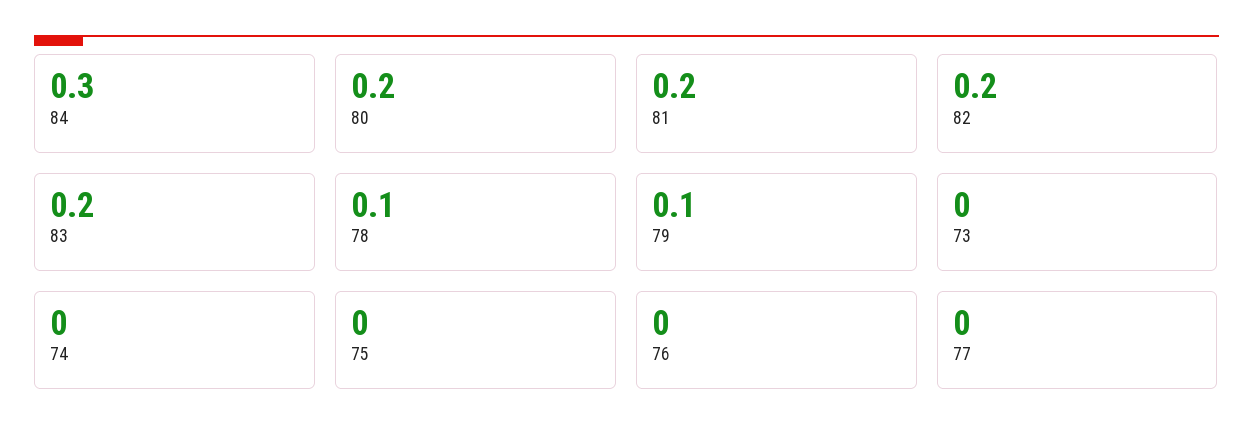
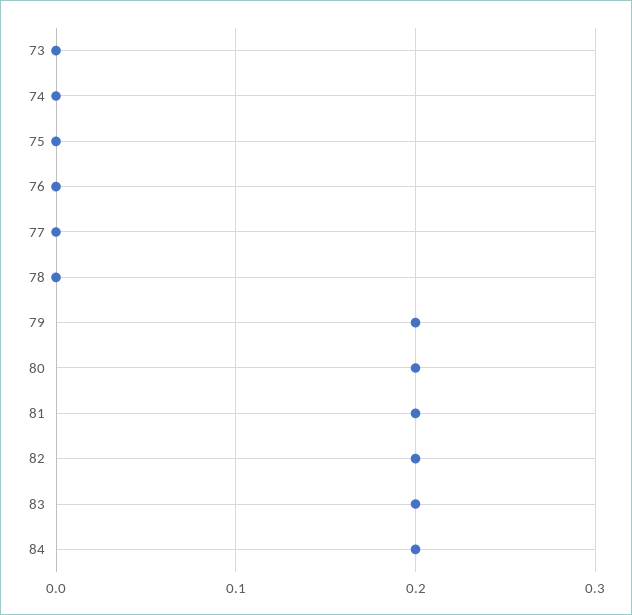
  {
-   "84": 0.3,
+   "84": 0.2,
    "80": 0.2,
    "81": 0.2,
    "82": 0.2,
    "83": 0.2,
-   "78": 0.1,
+   "78": 0,
-   "79": 0.1,
+   "79": 0.2,
    "73": 0,
    "74": 0,
    "75": 0,
    "76": 0,
    "77": 0
  }

